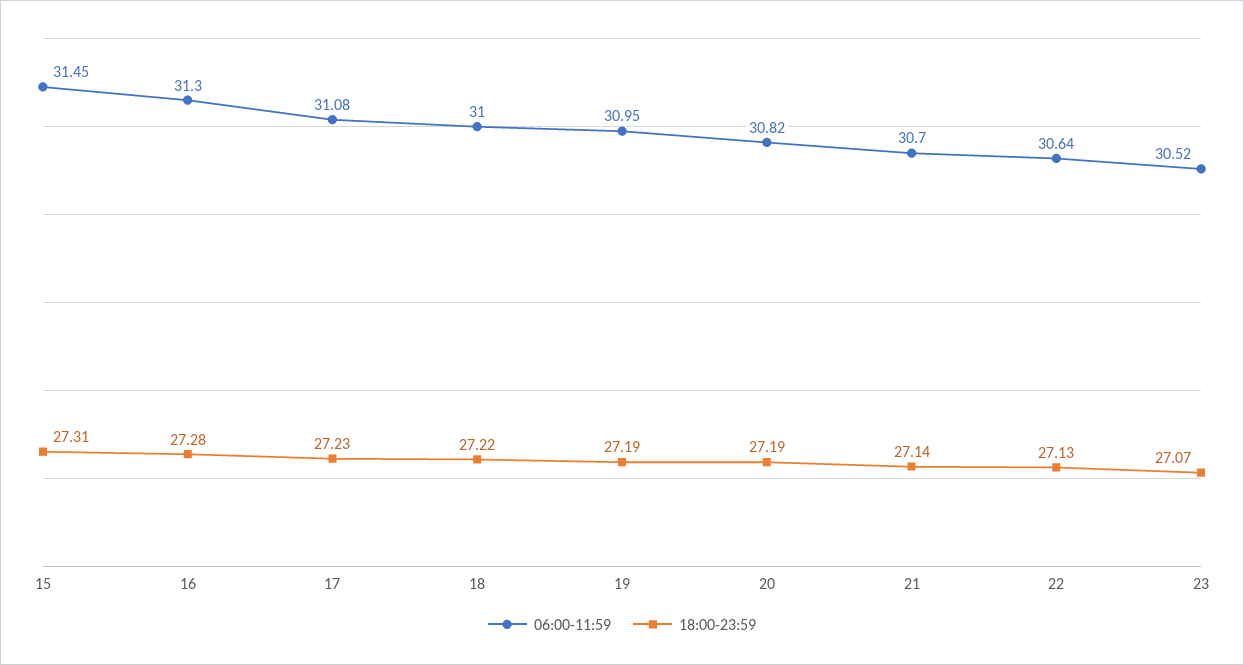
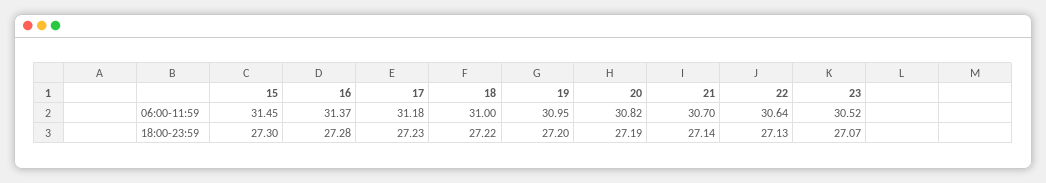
  {
    "06:00-11:59": {
      "15": 31.45,
-     "16": 31.3,
+     "16": 31.37,
-     "17": 31.08,
+     "17": 31.18,
      "18": 31,
      "19": 30.95,
      "20": 30.82,
      "21": 30.7,
      "22": 30.64,
      "23": 30.52
    },
    "18:00-23:59": {
-     "15": 27.31,
+     "15": 27.3,
      "16": 27.28,
      "17": 27.23,
      "18": 27.22,
-     "19": 27.19,
+     "19": 27.2,
      "20": 27.19,
      "21": 27.14,
      "22": 27.13,
      "23": 27.07
    }
  }

